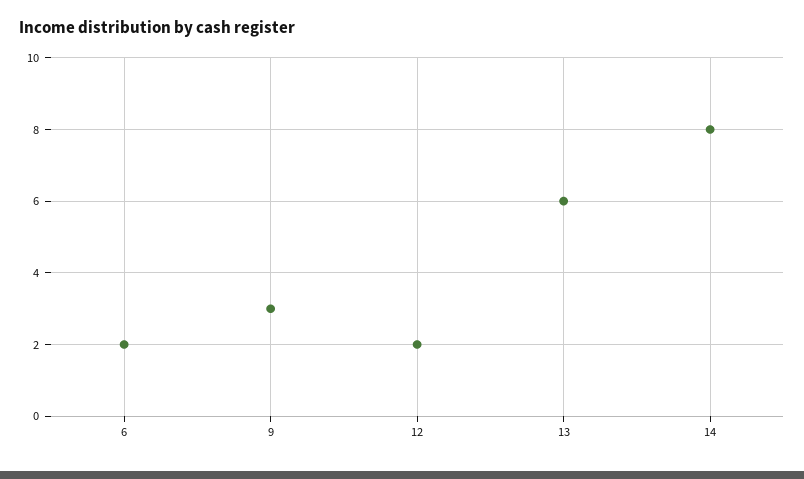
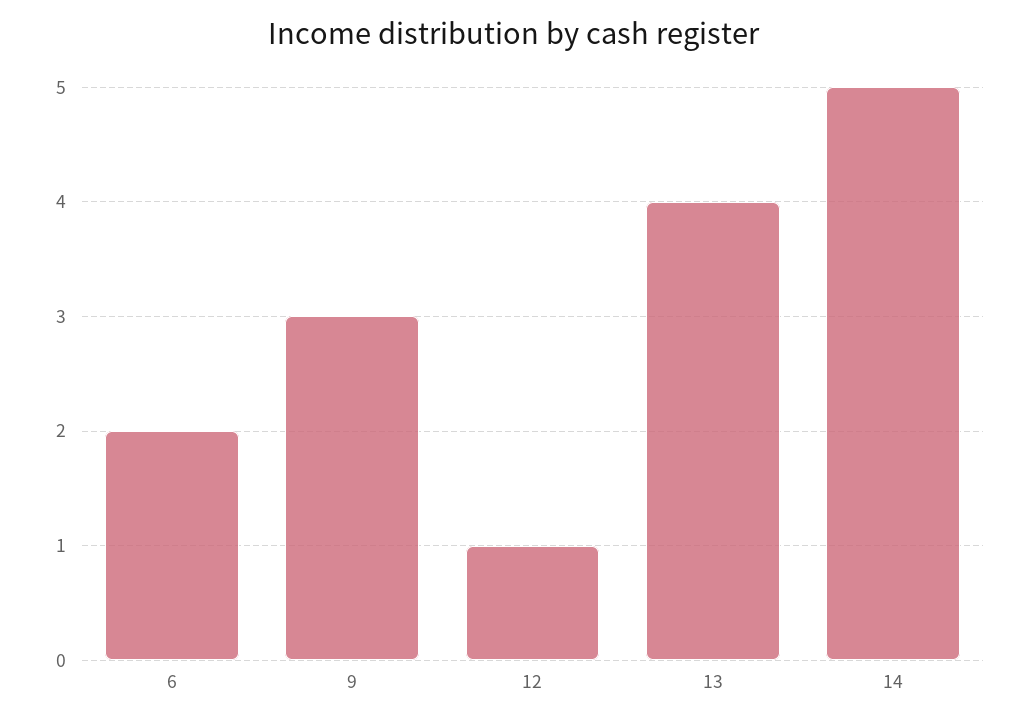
  {
    "6": 2,
    "9": 3,
-   "12": 2,
+   "12": 1,
-   "13": 6,
+   "13": 4,
-   "14": 8
+   "14": 5
  }

